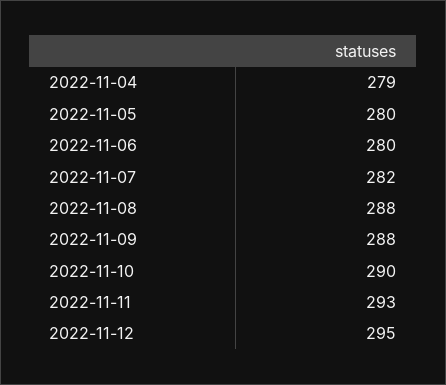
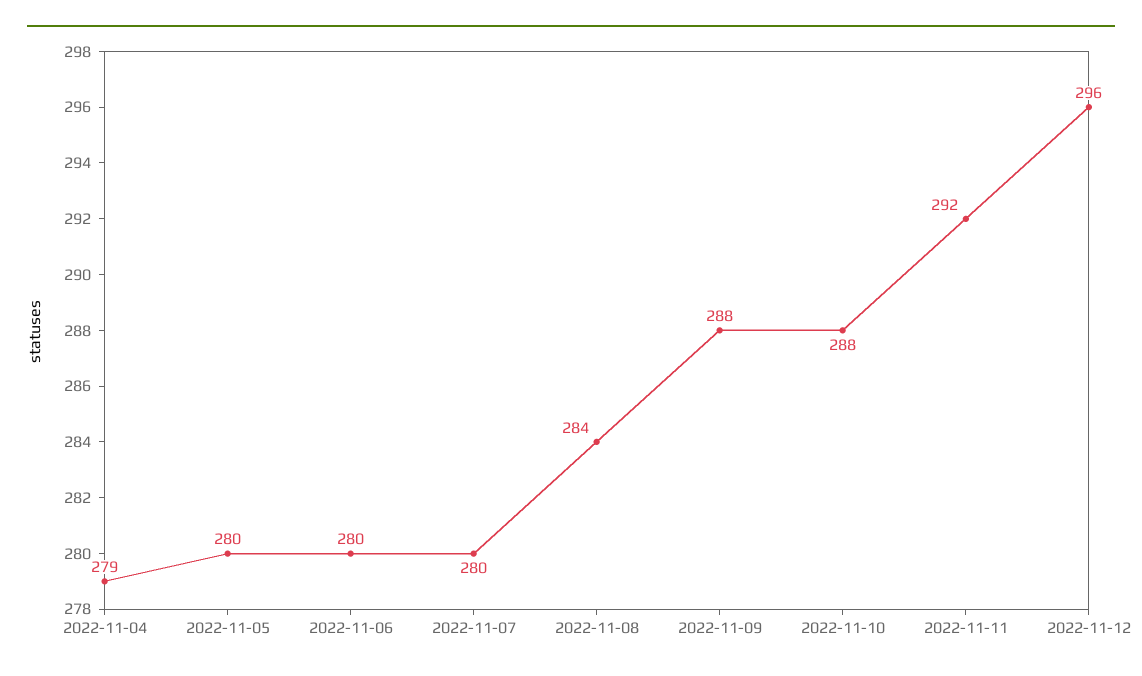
  {
    "2022-11-04": 279,
    "2022-11-05": 280,
    "2022-11-06": 280,
-   "2022-11-07": 282,
+   "2022-11-07": 280,
-   "2022-11-08": 288,
+   "2022-11-08": 284,
    "2022-11-09": 288,
-   "2022-11-10": 290,
+   "2022-11-10": 288,
-   "2022-11-11": 293,
+   "2022-11-11": 292,
-   "2022-11-12": 295
+   "2022-11-12": 296
  }

